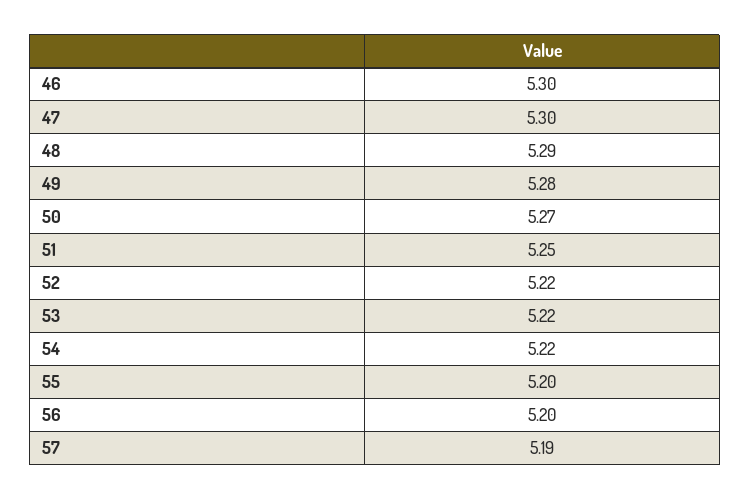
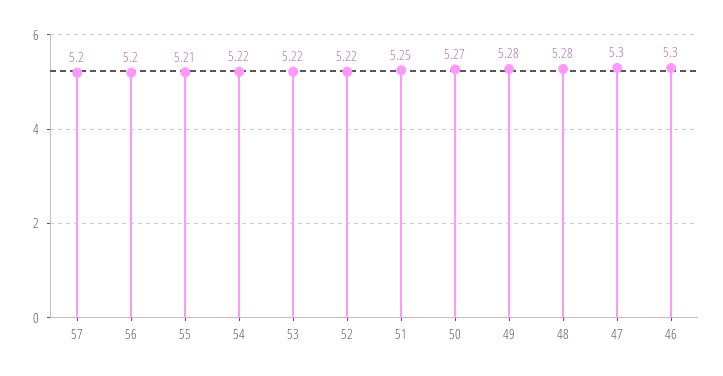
  {
    "46": 5.3,
    "47": 5.3,
-   "48": 5.29,
+   "48": 5.28,
    "49": 5.28,
    "50": 5.27,
    "51": 5.25,
    "52": 5.22,
    "53": 5.22,
    "54": 5.22,
-   "55": 5.2,
+   "55": 5.21,
    "56": 5.2,
-   "57": 5.19
+   "57": 5.2
  }

